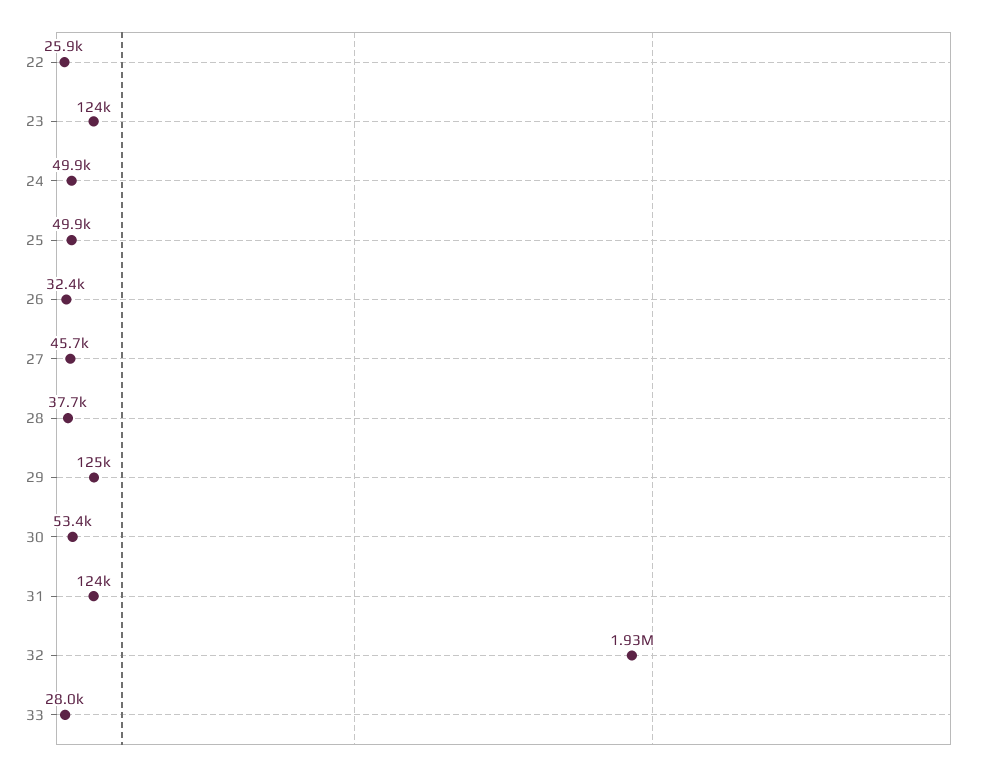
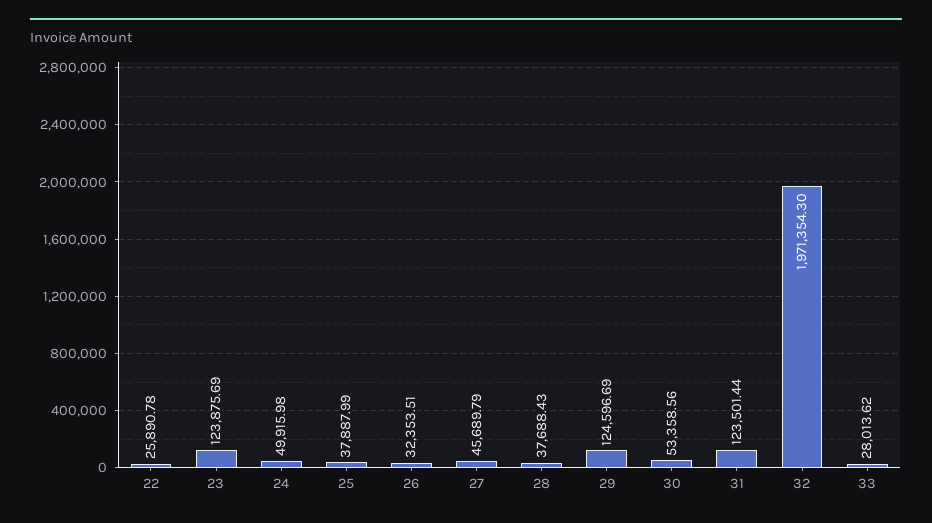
  {
    "22": 25890.78,
    "23": 123875.69,
    "24": 49915.98,
-   "25": 49900,
+   "25": 37887.99,
    "26": 32353.51,
    "27": 45689.79,
    "28": 37688.43,
    "29": 124596.69,
    "30": 53358.56,
    "31": 123501.44,
-   "32": 1930000,
+   "32": 1971354.3,
    "33": 28013.62
  }

